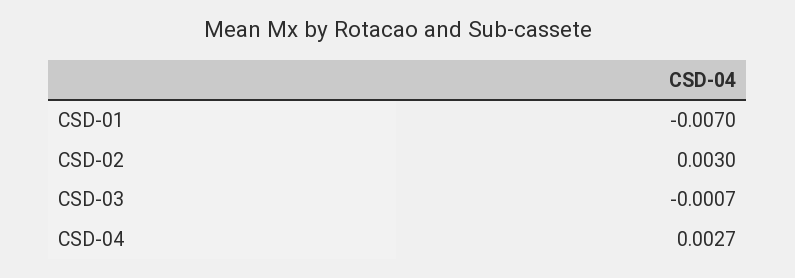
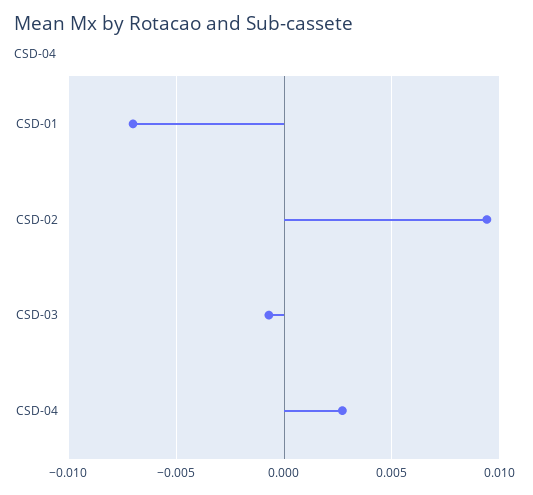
  {
    "CSD-01": -0.007,
-   "CSD-02": 0.003,
+   "CSD-02": 0.0095,
    "CSD-03": -0.0007,
    "CSD-04": 0.0027
  }

